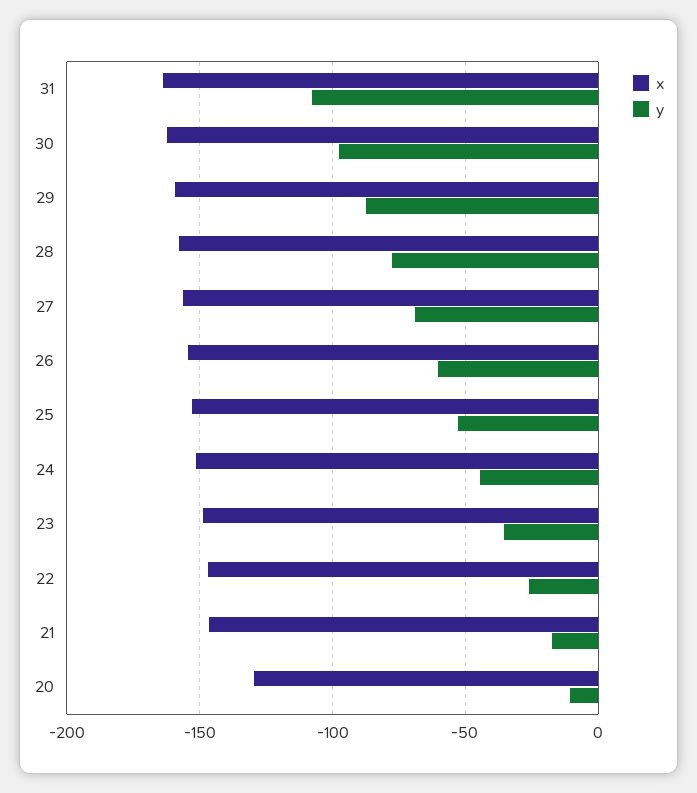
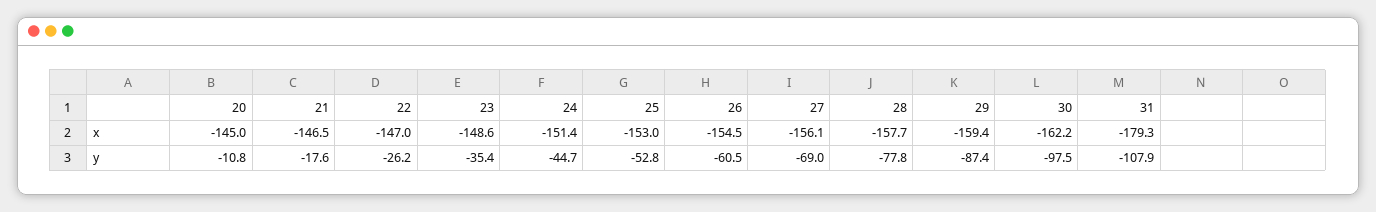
  {
    "x": {
-     "31": -165,
+     "31": -179.3,
      "30": -162.2,
      "29": -159.4,
      "28": -157.7,
      "27": -156.1,
      "26": -154.5,
      "25": -153,
      "24": -151.4,
      "23": -148.6,
      "22": -147,
      "21": -146.5,
-     "20": -130
+     "20": -145
    },
    "y": {
      "31": -107.9,
      "30": -97.5,
      "29": -87.4,
      "28": -77.8,
      "27": -69,
      "26": -60.5,
      "25": -52.8,
      "24": -44.7,
      "23": -35.4,
      "22": -26.2,
      "21": -17.6,
      "20": -10.8
    }
  }

